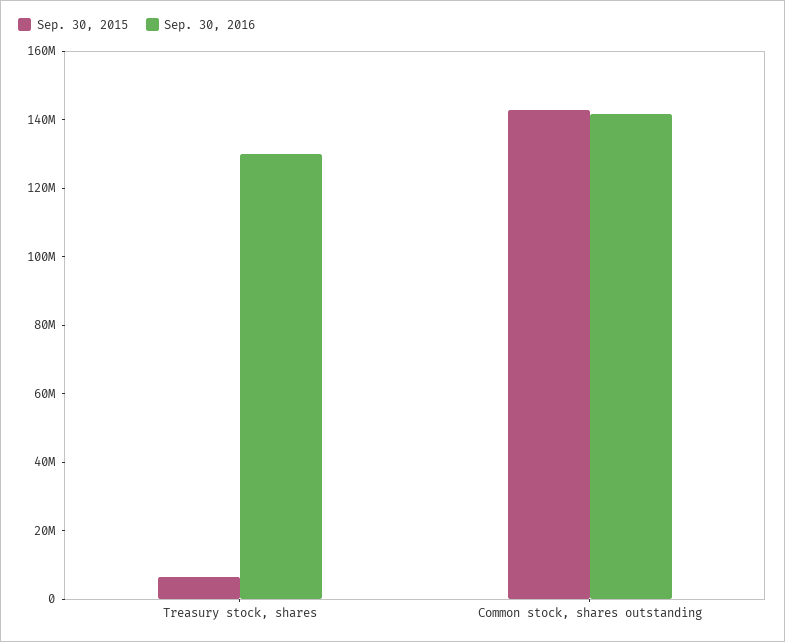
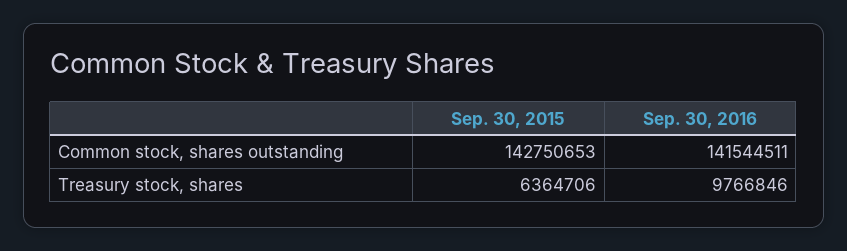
  {
    "Sep. 30, 2015": {
      "Treasury stock, shares": 6364706,
      "Common stock, shares outstanding": 142750653
    },
    "Sep. 30, 2016": {
-     "Treasury stock, shares": 130000000,
+     "Treasury stock, shares": 9766846,
      "Common stock, shares outstanding": 141544511
    }
  }

